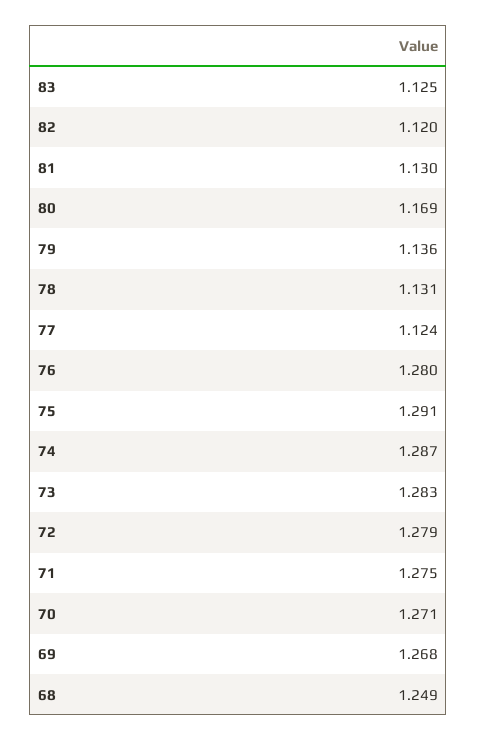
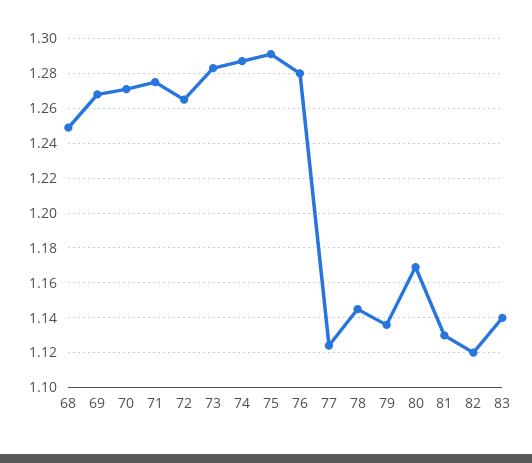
  {
-   "83": 1.125,
+   "83": 1.14,
    "82": 1.12,
    "81": 1.13,
    "80": 1.169,
    "79": 1.136,
-   "78": 1.131,
+   "78": 1.145,
    "77": 1.124,
    "76": 1.28,
    "75": 1.291,
    "74": 1.287,
    "73": 1.283,
-   "72": 1.279,
+   "72": 1.265,
    "71": 1.275,
    "70": 1.271,
    "69": 1.268,
    "68": 1.249
  }

